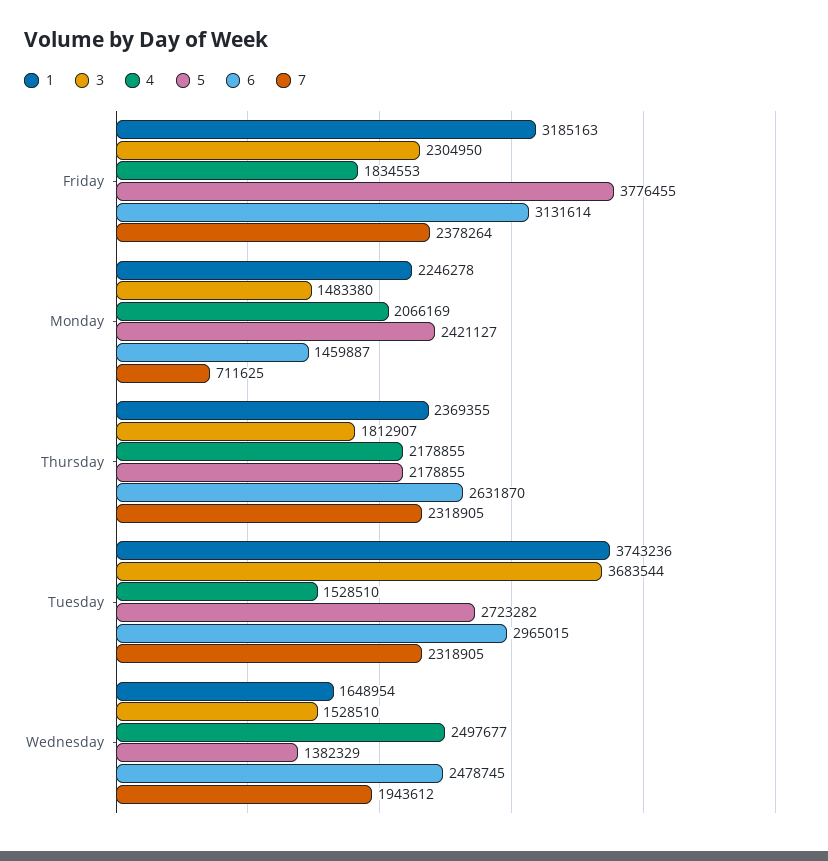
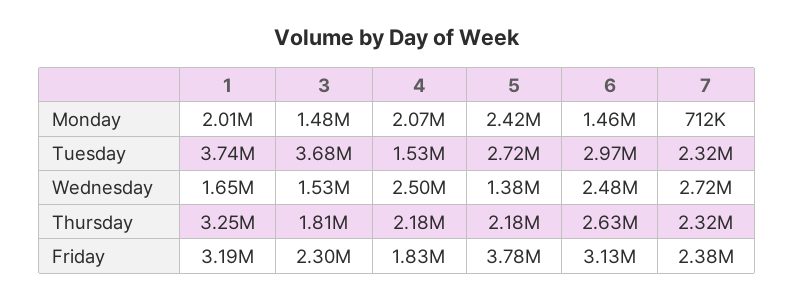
  {
    "1": {
      "Friday": 3185163,
-     "Monday": 2246278,
+     "Monday": 2010000,
-     "Thursday": 2369355,
+     "Thursday": 3250000,
      "Tuesday": 3743236,
      "Wednesday": 1648954
    },
    "3": {
      "Friday": 2304950,
      "Monday": 1483380,
      "Thursday": 1812907,
      "Tuesday": 3683544,
      "Wednesday": 1528510
    },
    "4": {
      "Friday": 1834553,
      "Monday": 2066169,
      "Thursday": 2178855,
      "Tuesday": 1528510,
      "Wednesday": 2497677
    },
    "5": {
      "Friday": 3776455,
      "Monday": 2421127,
      "Thursday": 2178855,
      "Tuesday": 2723282,
      "Wednesday": 1382329
    },
    "6": {
      "Friday": 3131614,
      "Monday": 1459887,
      "Thursday": 2631870,
      "Tuesday": 2965015,
      "Wednesday": 2478745
    },
    "7": {
      "Friday": 2378264,
      "Monday": 711625,
      "Thursday": 2318905,
      "Tuesday": 2318905,
-     "Wednesday": 1943612
+     "Wednesday": 2720000
    }
  }

